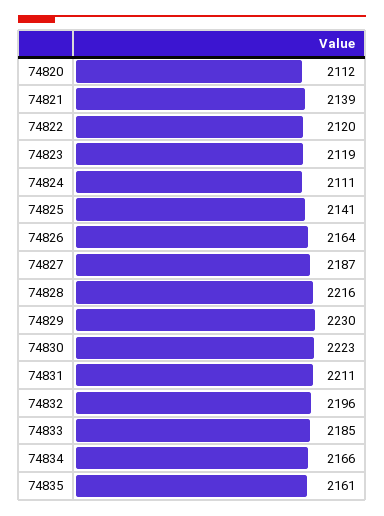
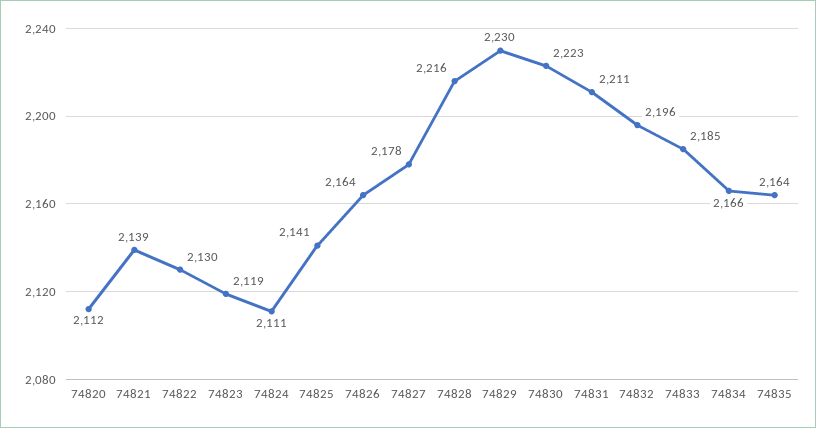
  {
    "74820": 2112,
    "74821": 2139,
-   "74822": 2120,
+   "74822": 2130,
    "74823": 2119,
    "74824": 2111,
    "74825": 2141,
    "74826": 2164,
-   "74827": 2187,
+   "74827": 2178,
    "74828": 2216,
    "74829": 2230,
    "74830": 2223,
    "74831": 2211,
    "74832": 2196,
    "74833": 2185,
    "74834": 2166,
-   "74835": 2161
+   "74835": 2164
  }

